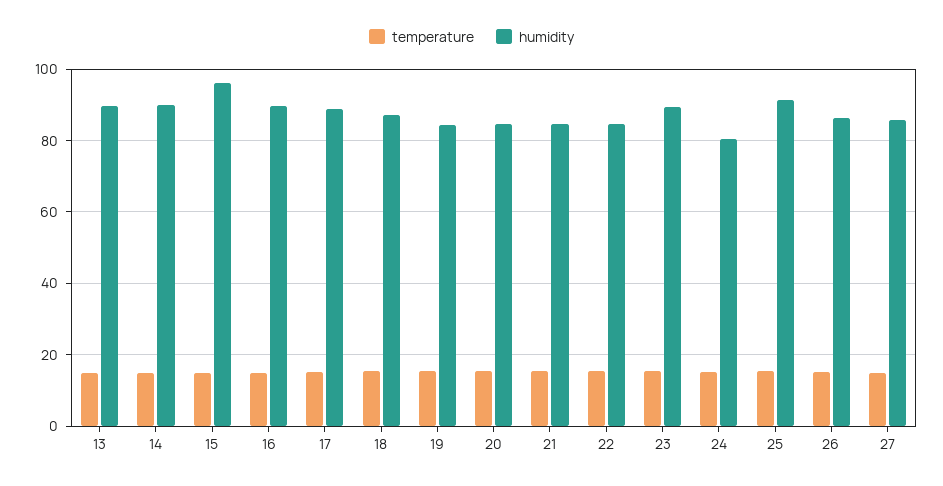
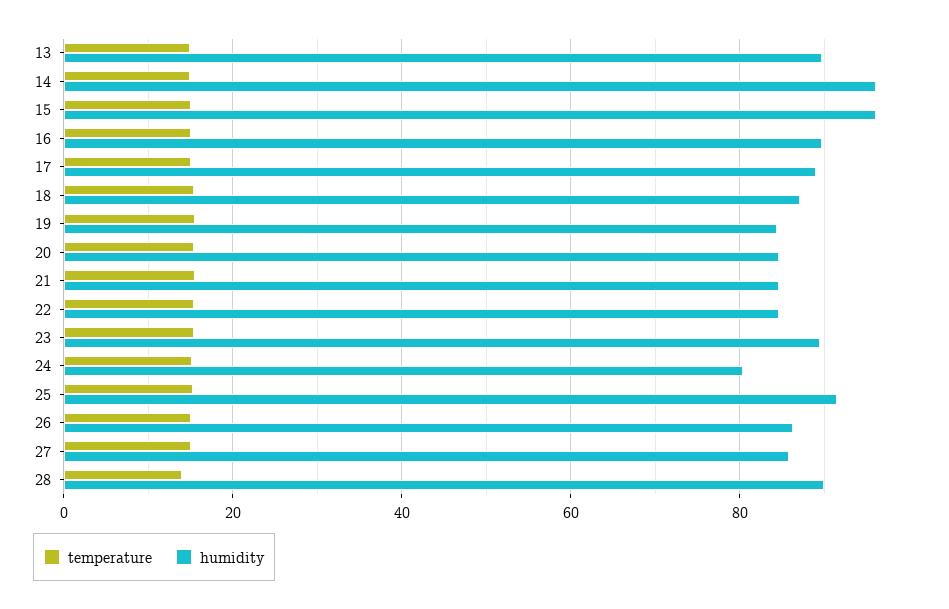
  {
    "temperature": {
      "13": 14,
      "14": 14,
      "15": 16,
      "16": 16,
      "17": 16,
      "18": 16,
      "19": 16,
      "20": 16,
      "21": 16,
      "22": 16,
      "23": 16,
      "24": 16,
      "25": 16,
      "26": 16,
-     "27": 16
+     "27": 16,
+     "28": 14
    },
    "humidity": {
      "13": 90,
-     "14": 90,
+     "14": 96,
      "15": 96,
      "16": 90,
      "17": 90,
      "18": 88,
      "19": 84,
      "20": 84,
      "21": 84,
      "22": 84,
      "23": 90,
      "24": 80,
      "25": 92,
      "26": 86,
-     "27": 86
+     "27": 86,
+     "28": 90
    }
  }

